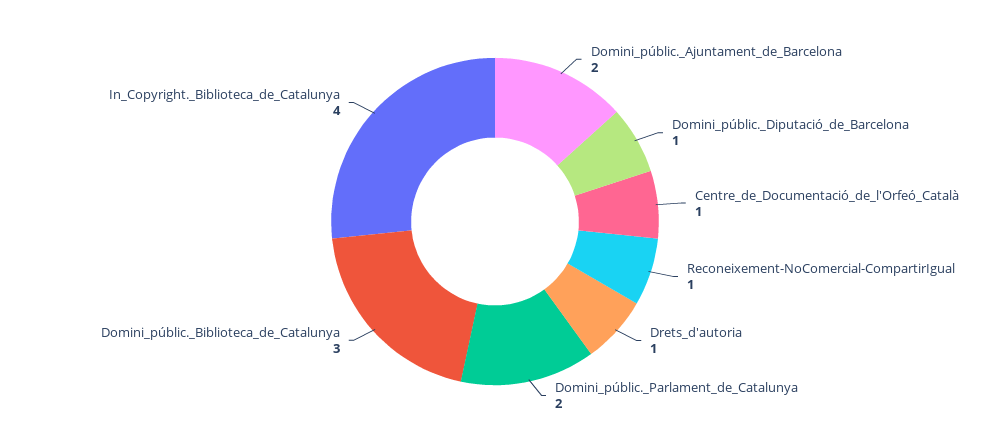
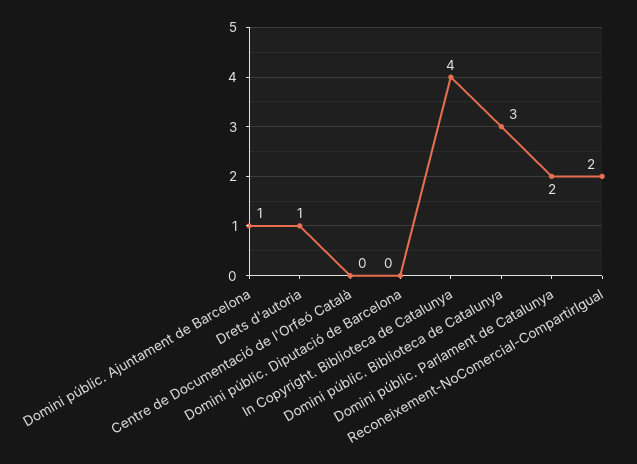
  {
-   "Domini_públic._Ajuntament_de_Barcelona": 2,
+   "Domini_públic._Ajuntament_de_Barcelona": 1,
-   "Domini_públic._Diputació_de_Barcelona": 1,
+   "Domini_públic._Diputació_de_Barcelona": 0,
-   "Centre_de_Documentació_de_l'Orfeó_Català": 1,
+   "Centre_de_Documentació_de_l'Orfeó_Català": 0,
-   "Reconeixement-NoComercial-CompartirIgual": 1,
+   "Reconeixement-NoComercial-CompartirIgual": 2,
    "Drets_d'autoria": 1,
    "Domini_públic._Parlament_de_Catalunya": 2,
    "Domini_públic._Biblioteca_de_Catalunya": 3,
    "In_Copyright._Biblioteca_de_Catalunya": 4
  }

